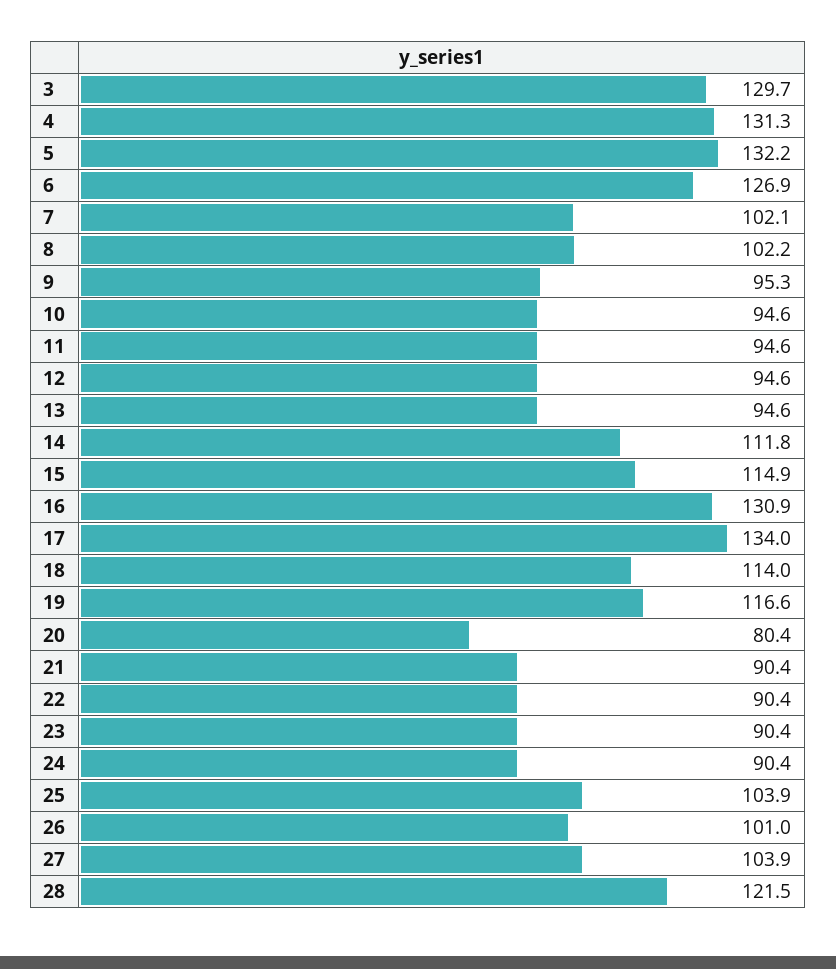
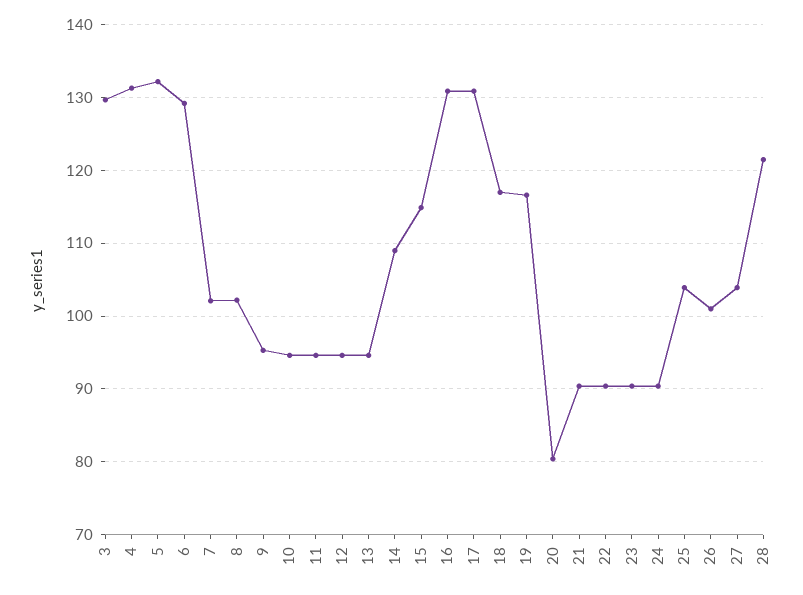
  {
    "3": 129.7,
    "4": 131.3,
    "5": 132.2,
-   "6": 126.9,
+   "6": 129,
    "7": 102.1,
    "8": 102.2,
    "9": 95.3,
    "10": 94.6,
    "11": 94.6,
    "12": 94.6,
    "13": 94.6,
-   "14": 111.8,
+   "14": 109,
    "15": 114.9,
    "16": 130.9,
-   "17": 134,
+   "17": 131,
-   "18": 114,
+   "18": 117,
    "19": 116.6,
    "20": 80.4,
    "21": 90.4,
    "22": 90.4,
    "23": 90.4,
    "24": 90.4,
    "25": 103.9,
    "26": 101,
    "27": 103.9,
    "28": 121.5
  }

